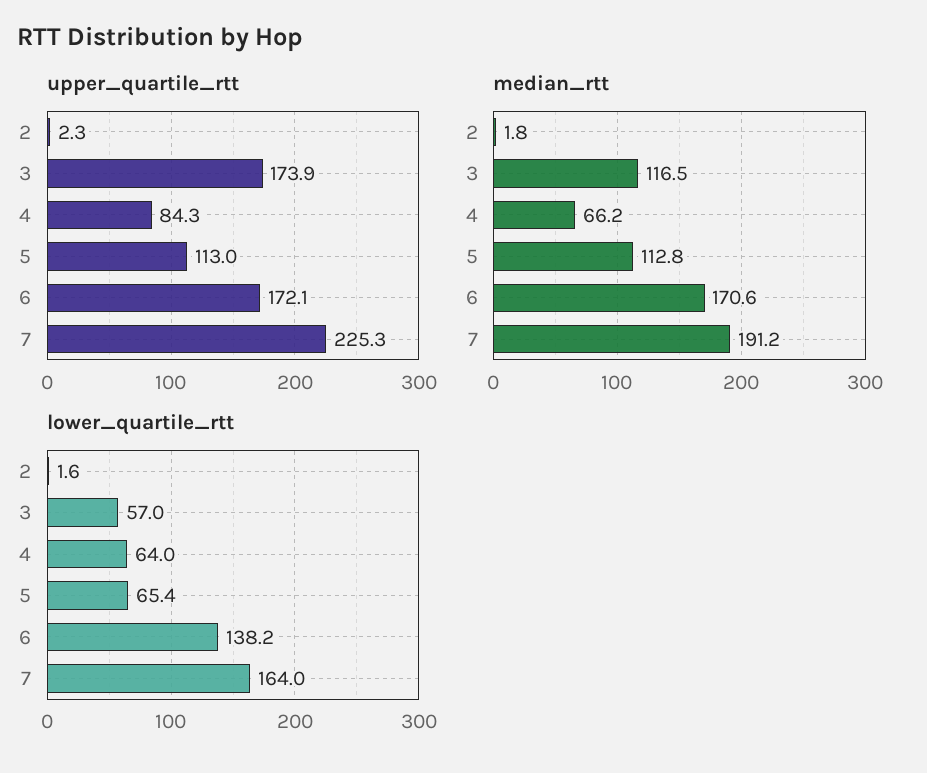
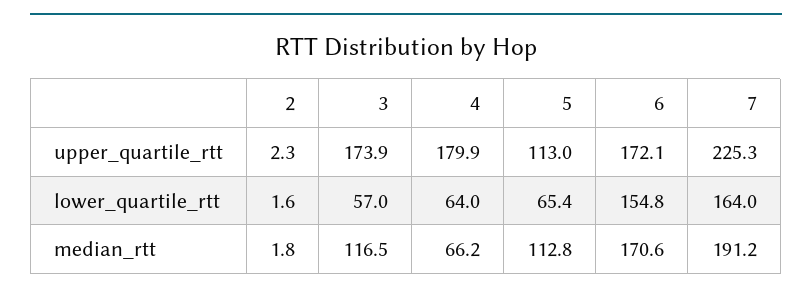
  {
    "upper_quartile_rtt": {
      "2": 2.3,
      "3": 173.9,
-     "4": 84.3,
+     "4": 179.9,
      "5": 113,
      "6": 172.1,
      "7": 225.3
    },
    "median_rtt": {
      "2": 1.8,
      "3": 116.5,
      "4": 66.2,
      "5": 112.8,
      "6": 170.6,
      "7": 191.2
    },
    "lower_quartile_rtt": {
      "2": 1.6,
      "3": 57,
      "4": 64,
      "5": 65.4,
-     "6": 138.2,
+     "6": 154.8,
      "7": 164
    }
  }

